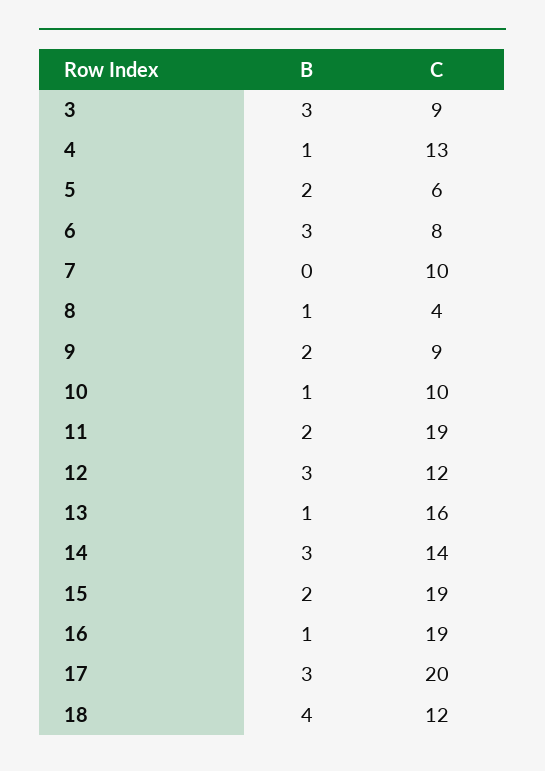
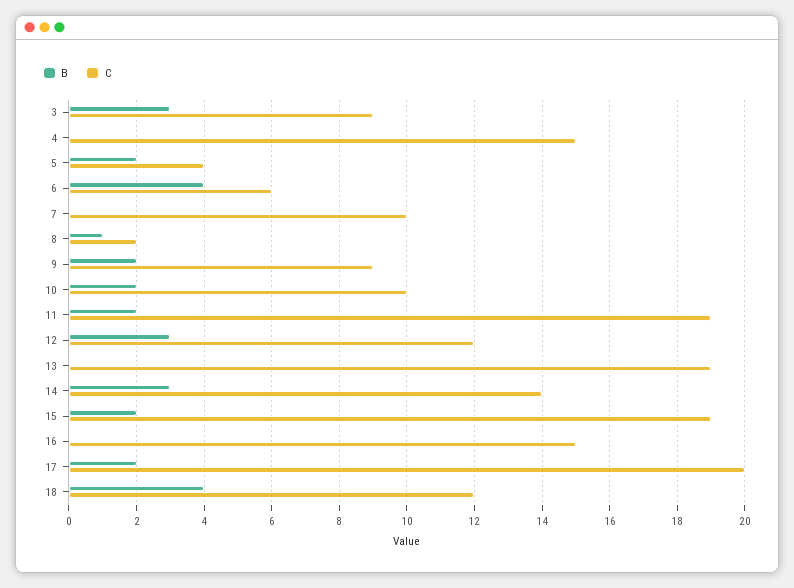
  {
    "B": {
      "3": 3,
-     "4": 1,
+     "4": 0,
      "5": 2,
-     "6": 3,
+     "6": 4,
      "7": 0,
      "8": 1,
      "9": 2,
-     "10": 1,
+     "10": 2,
      "11": 2,
      "12": 3,
-     "13": 1,
+     "13": 0,
      "14": 3,
      "15": 2,
-     "16": 1,
+     "16": 0,
-     "17": 3,
+     "17": 2,
      "18": 4
    },
    "C": {
      "3": 9,
-     "4": 13,
+     "4": 15,
-     "5": 6,
+     "5": 4,
-     "6": 8,
+     "6": 6,
      "7": 10,
-     "8": 4,
+     "8": 2,
      "9": 9,
      "10": 10,
      "11": 19,
      "12": 12,
-     "13": 16,
+     "13": 19,
      "14": 14,
      "15": 19,
-     "16": 19,
+     "16": 15,
      "17": 20,
      "18": 12
    }
  }

